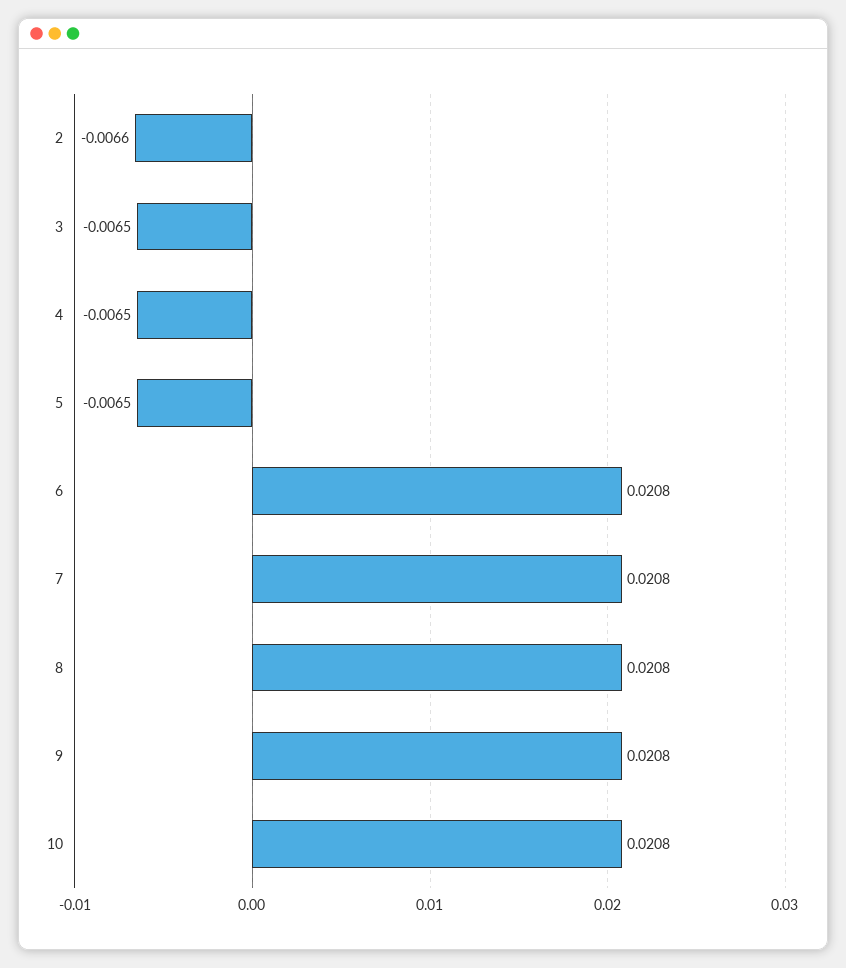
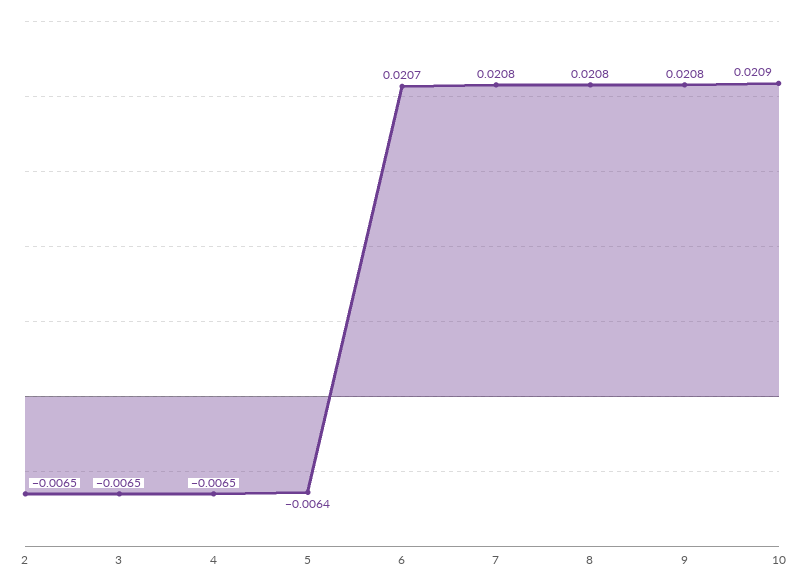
  {
-   "2": -0.0066,
+   "2": -0.0065,
    "3": -0.0065,
    "4": -0.0065,
-   "5": -0.0065,
+   "5": -0.0064,
-   "6": 0.0208,
+   "6": 0.0207,
    "7": 0.0208,
    "8": 0.0208,
    "9": 0.0208,
-   "10": 0.0208
+   "10": 0.0209
  }

